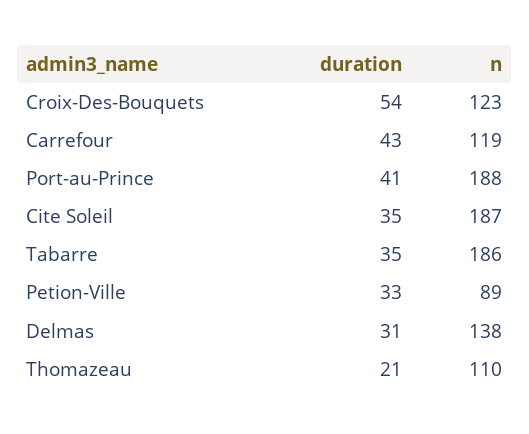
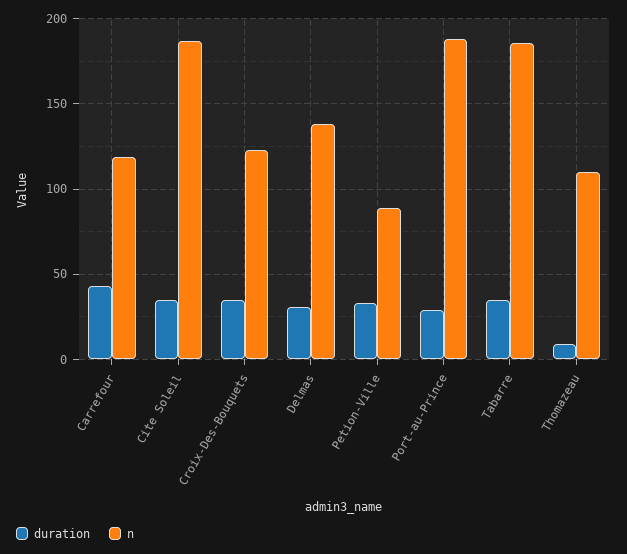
  {
    "duration": {
-     "Croix-Des-Bouquets": 54,
+     "Croix-Des-Bouquets": 35,
      "Carrefour": 43,
-     "Port-au-Prince": 41,
+     "Port-au-Prince": 30,
      "Cite Soleil": 35,
      "Tabarre": 35,
      "Petion-Ville": 33,
      "Delmas": 31,
-     "Thomazeau": 21
+     "Thomazeau": 10
    },
    "n": {
      "Croix-Des-Bouquets": 123,
      "Carrefour": 119,
      "Port-au-Prince": 188,
      "Cite Soleil": 187,
      "Tabarre": 186,
      "Petion-Ville": 89,
      "Delmas": 138,
      "Thomazeau": 110
    }
  }

